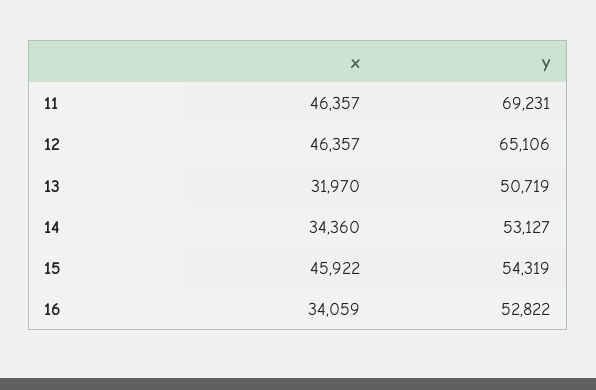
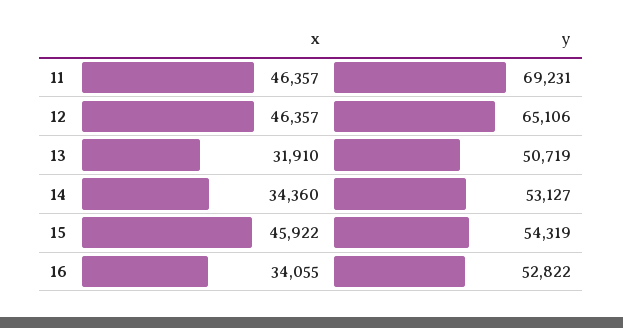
  {
    "x": {
      "11": 46357,
      "12": 46357,
-     "13": 31970,
+     "13": 31910,
      "14": 34360,
      "15": 45922,
-     "16": 34059
+     "16": 34055
    },
    "y": {
      "11": 69231,
      "12": 65106,
      "13": 50719,
      "14": 53127,
      "15": 54319,
      "16": 52822
    }
  }

